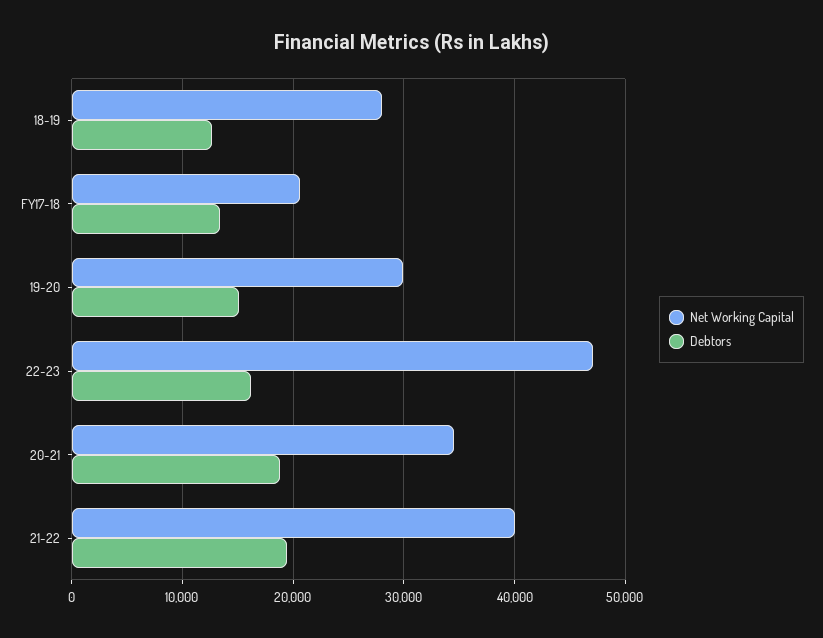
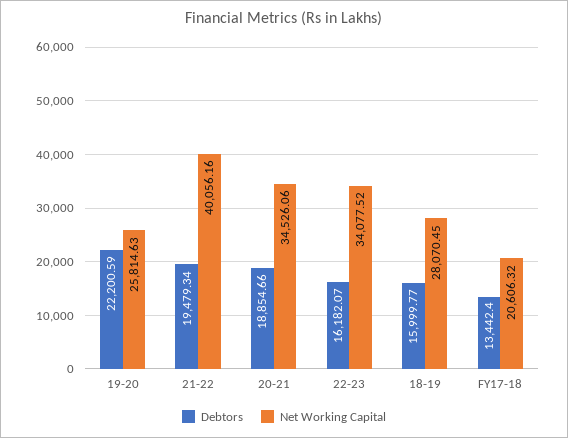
  {
    "Net Working Capital": {
      "18-19": 28070.45,
      "FY17-18": 20606.32,
-     "19-20": 30000,
+     "19-20": 25814.63,
-     "22-23": 47000,
+     "22-23": 34077.52,
      "20-21": 34526.06,
      "21-22": 40056.16
    },
    "Debtors": {
-     "18-19": 13000,
+     "18-19": 15999.77,
      "FY17-18": 13442.4,
-     "19-20": 15000,
+     "19-20": 22200.59,
      "22-23": 16182.07,
      "20-21": 18854.66,
      "21-22": 19479.34
    }
  }

